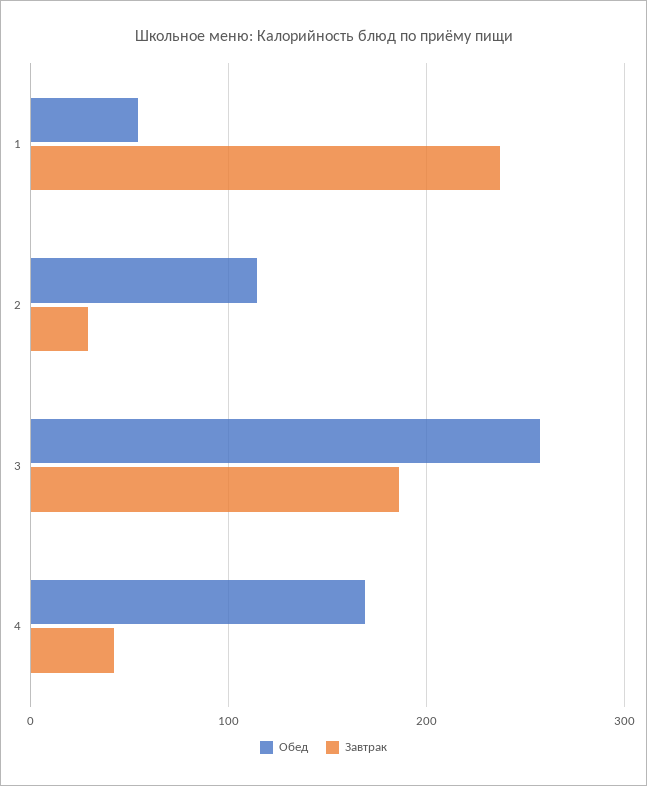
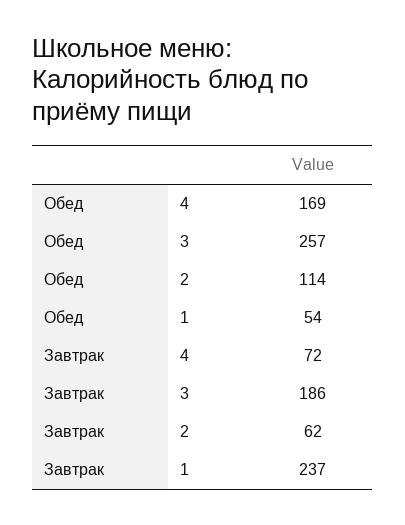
  {
    "Обед": {
      "1": 54,
      "2": 114,
      "3": 257,
      "4": 169
    },
    "Завтрак": {
      "1": 237,
-     "2": 30,
+     "2": 62,
      "3": 186,
-     "4": 40
+     "4": 72
    }
  }

